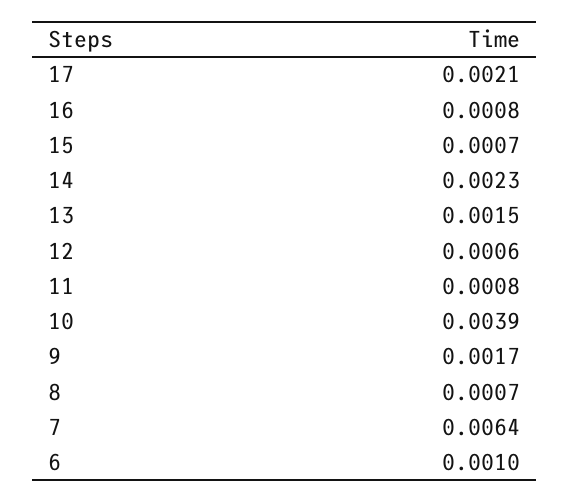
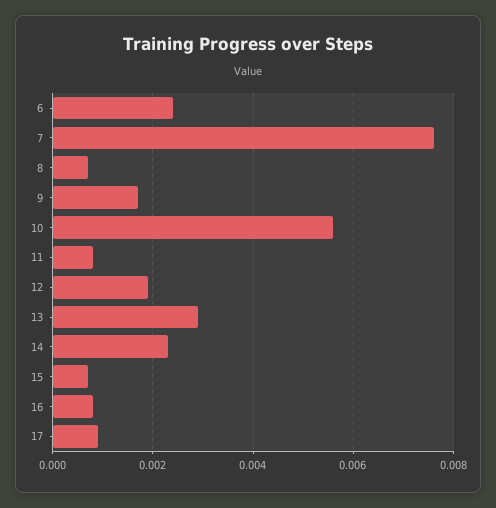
  {
-   "17": 0.0021,
+   "17": 0.001,
    "16": 0.0008,
    "15": 0.0007,
    "14": 0.0023,
-   "13": 0.0015,
+   "13": 0.003,
-   "12": 0.0006,
+   "12": 0.002,
    "11": 0.0008,
-   "10": 0.0039,
+   "10": 0.0055,
    "9": 0.0017,
    "8": 0.0007,
-   "7": 0.0064,
+   "7": 0.0075,
-   "6": 0.001
+   "6": 0.0025
  }

